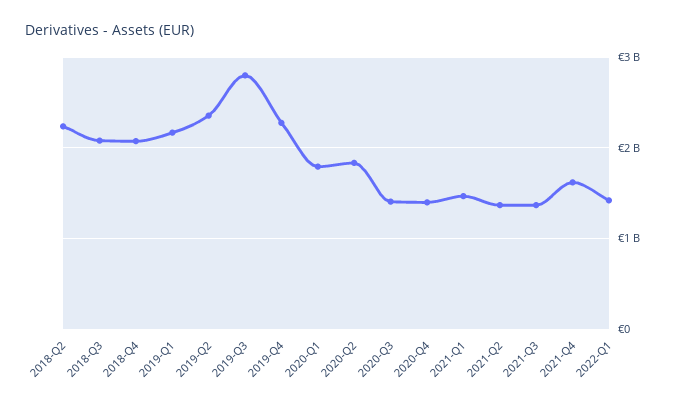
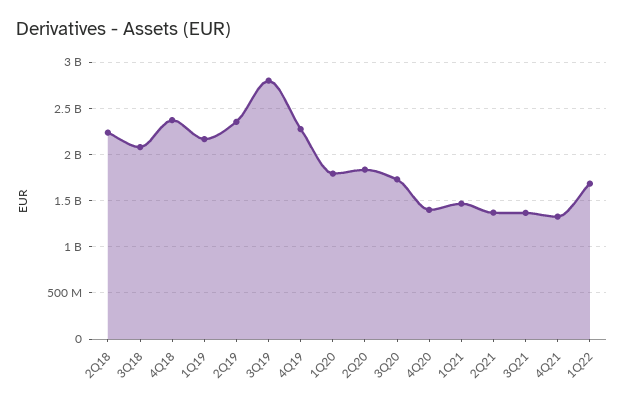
  {
    "2018-Q2": 2200000000,
    "2018-Q3": 2100000000,
-   "2018-Q4": 2100000000,
+   "2018-Q4": 2400000000,
    "2019-Q1": 2200000000,
    "2019-Q2": 2400000000,
    "2019-Q3": 2800000000,
    "2019-Q4": 2300000000,
    "2020-Q1": 1800000000,
    "2020-Q2": 1800000000,
-   "2020-Q3": 1400000000,
+   "2020-Q3": 1700000000,
    "2020-Q4": 1400000000,
    "2021-Q1": 1500000000,
    "2021-Q2": 1400000000,
    "2021-Q3": 1400000000,
-   "2021-Q4": 1600000000,
+   "2021-Q4": 1300000000,
-   "2022-Q1": 1400000000
+   "2022-Q1": 1700000000
  }

